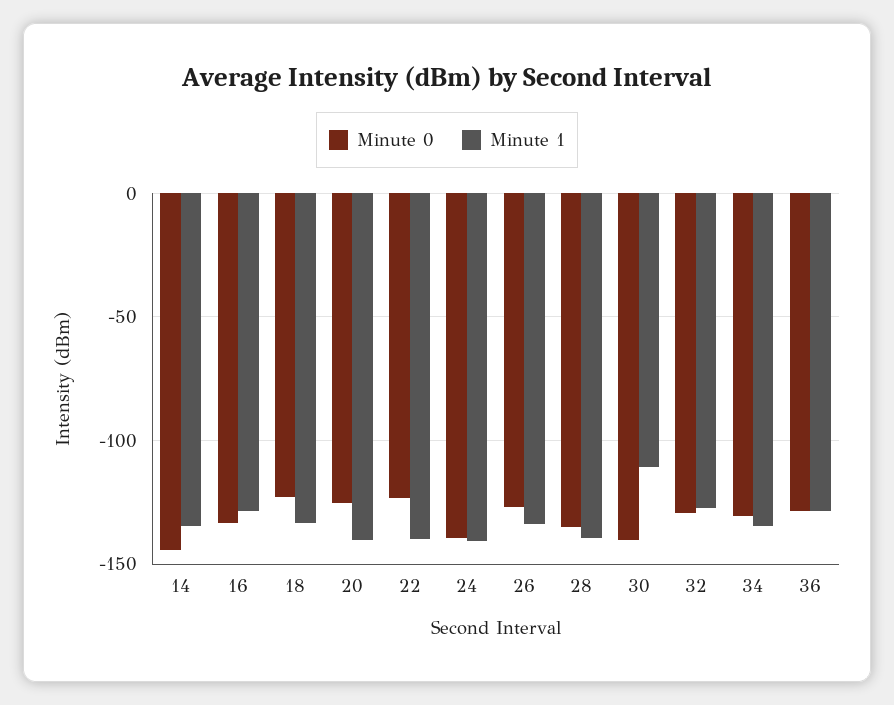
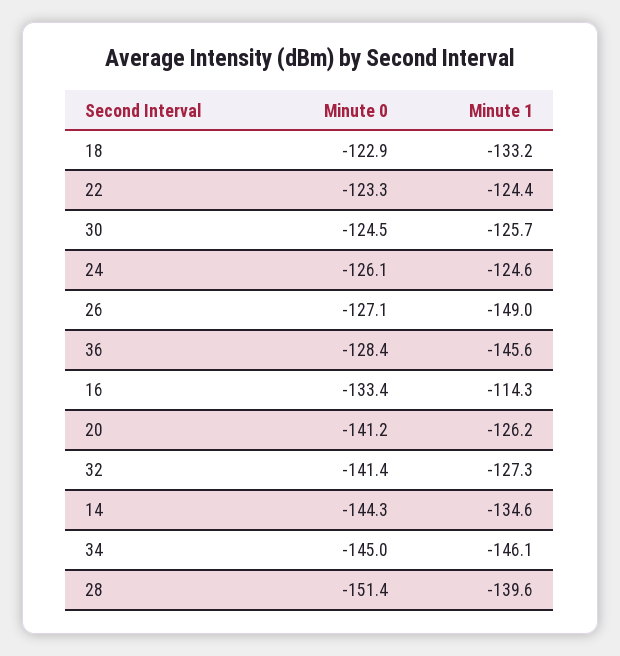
  {
    "Minute 0": {
      "14": -144.3,
      "16": -133.4,
      "18": -122.9,
-     "20": -125,
+     "20": -141.2,
      "22": -123.3,
-     "24": -140,
+     "24": -126.1,
      "26": -127.1,
-     "28": -135,
+     "28": -151.4,
-     "30": -140,
+     "30": -124.5,
-     "32": -130,
+     "32": -141.4,
-     "34": -130,
+     "34": -145,
      "36": -128.4
    },
    "Minute 1": {
      "14": -134.6,
-     "16": -130,
+     "16": -114.3,
      "18": -133.2,
-     "20": -140,
+     "20": -126.2,
-     "22": -140,
+     "22": -124.4,
-     "24": -140,
+     "24": -124.6,
-     "26": -135,
+     "26": -149,
      "28": -139.6,
-     "30": -110,
+     "30": -125.7,
      "32": -127.3,
-     "34": -135,
+     "34": -146.1,
-     "36": -130
+     "36": -145.6
    }
  }

